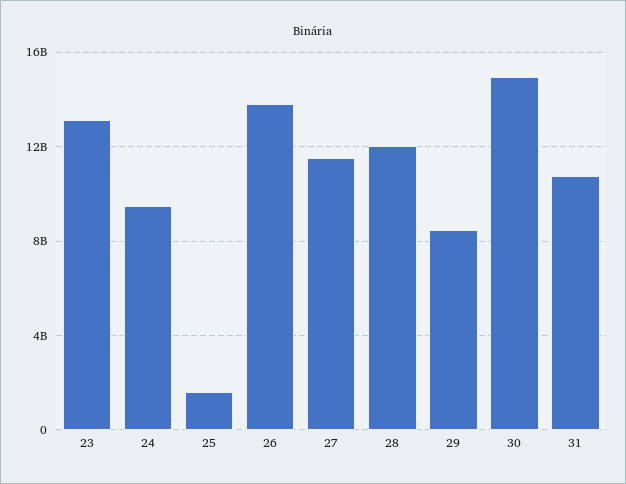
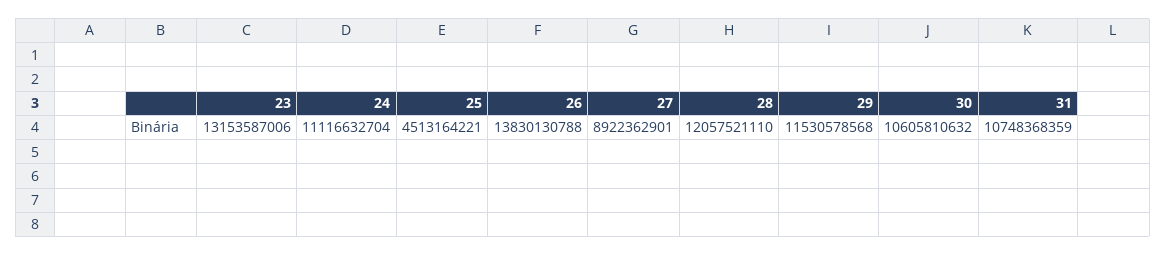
  {
    "23": 13153587006,
-   "24": 9500000000,
+   "24": 11116632704,
-   "25": 1500000000,
+   "25": 4513164221,
    "26": 13830130788,
-   "27": 11500000000,
+   "27": 8922362901,
    "28": 12057521110,
-   "29": 8500000000,
+   "29": 11530578568,
-   "30": 15000000000,
+   "30": 10605810632,
    "31": 10748368359
  }

